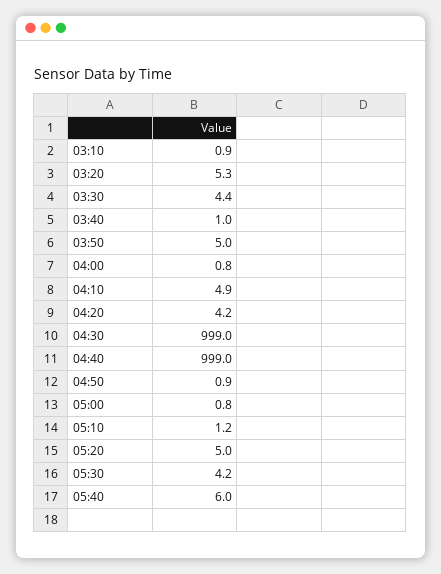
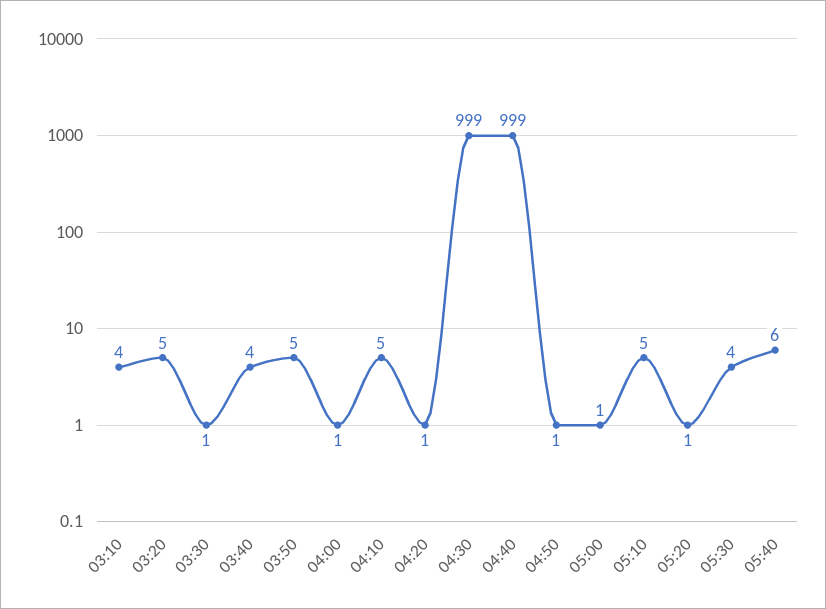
  {
-   "03:10": 0.9,
+   "03:10": 4,
    "03:20": 5.3,
-   "03:30": 4.4,
+   "03:30": 1,
-   "03:40": 1,
+   "03:40": 4,
    "03:50": 5,
    "04:00": 0.8,
    "04:10": 4.9,
-   "04:20": 4.2,
+   "04:20": 1,
    "04:30": 999,
    "04:40": 999,
    "04:50": 0.9,
    "05:00": 0.8,
-   "05:10": 1.2,
+   "05:10": 5,
-   "05:20": 5,
+   "05:20": 1,
    "05:30": 4.2,
    "05:40": 6
  }

